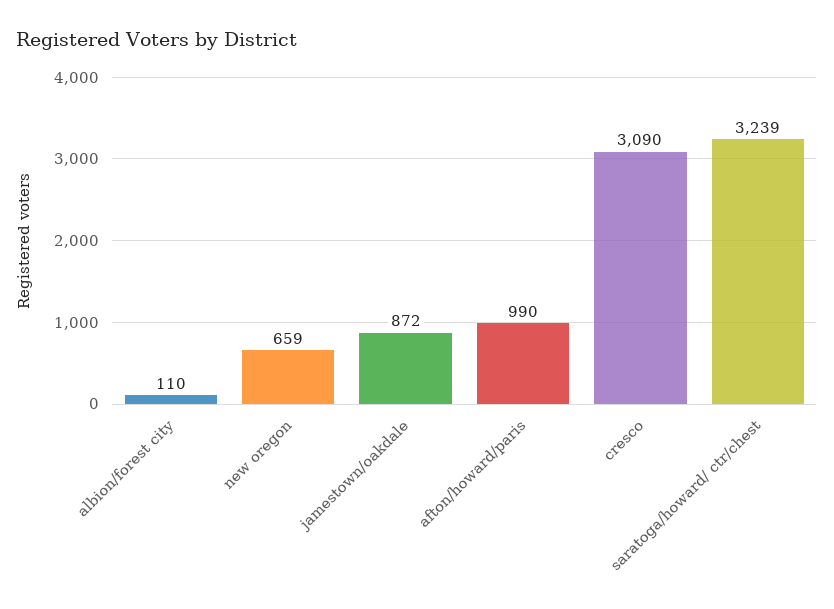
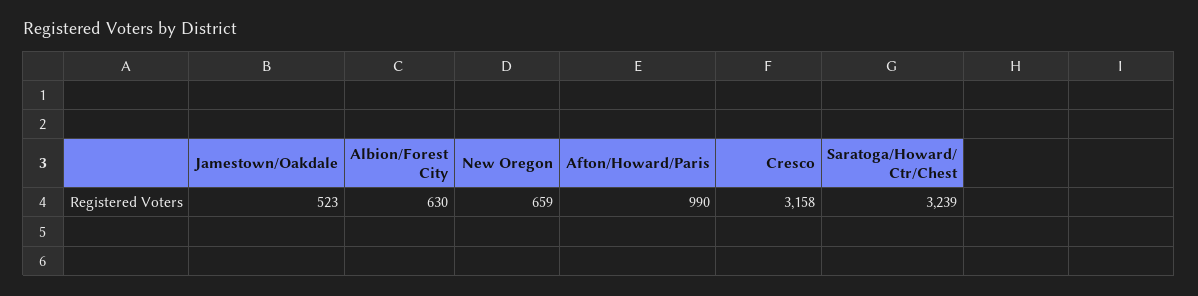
  {
-   "albion/forest city": 110,
+   "albion/forest city": 630,
    "new oregon": 659,
-   "jamestown/oakdale": 872,
+   "jamestown/oakdale": 523,
    "afton/howard/paris": 990,
-   "cresco": 3090,
+   "cresco": 3158,
    "saratoga/howard/ ctr/chest": 3239
  }

